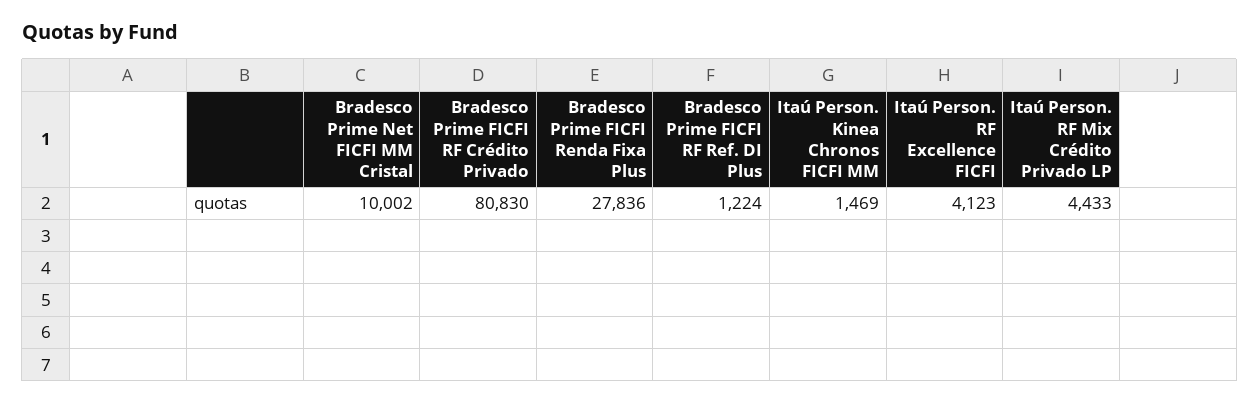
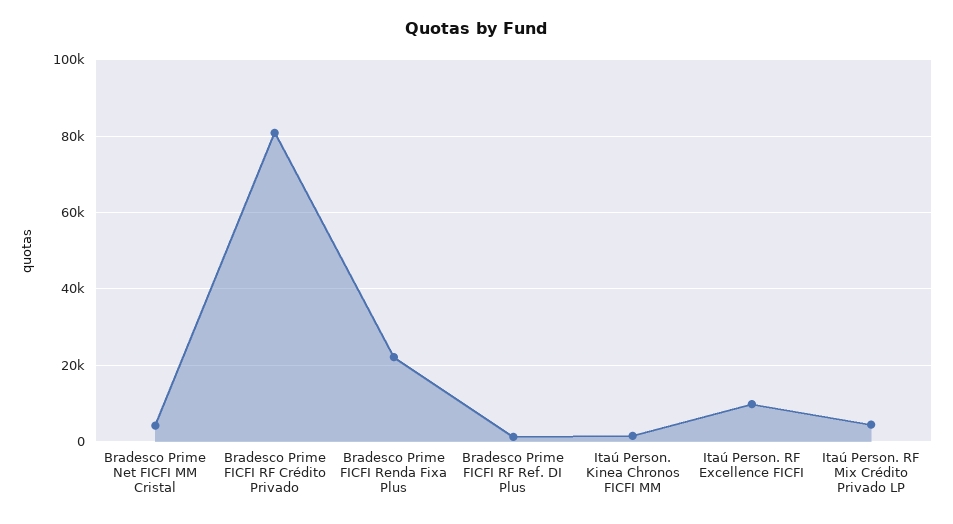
  {
-   "Bradesco Prime Net FICFI MM Cristal": 10002,
+   "Bradesco Prime Net FICFI MM Cristal": 4000,
    "Bradesco Prime FICFI RF Crédito Privado": 80830,
-   "Bradesco Prime FICFI Renda Fixa Plus": 27836,
+   "Bradesco Prime FICFI Renda Fixa Plus": 22000,
    "Bradesco Prime FICFI RF Ref. DI Plus": 1224,
    "Itaú Person. Kinea Chronos FICFI MM": 1469,
-   "Itaú Person. RF Excellence FICFI": 4123,
+   "Itaú Person. RF Excellence FICFI": 10000,
    "Itaú Person. RF Mix Crédito Privado LP": 4433
  }

